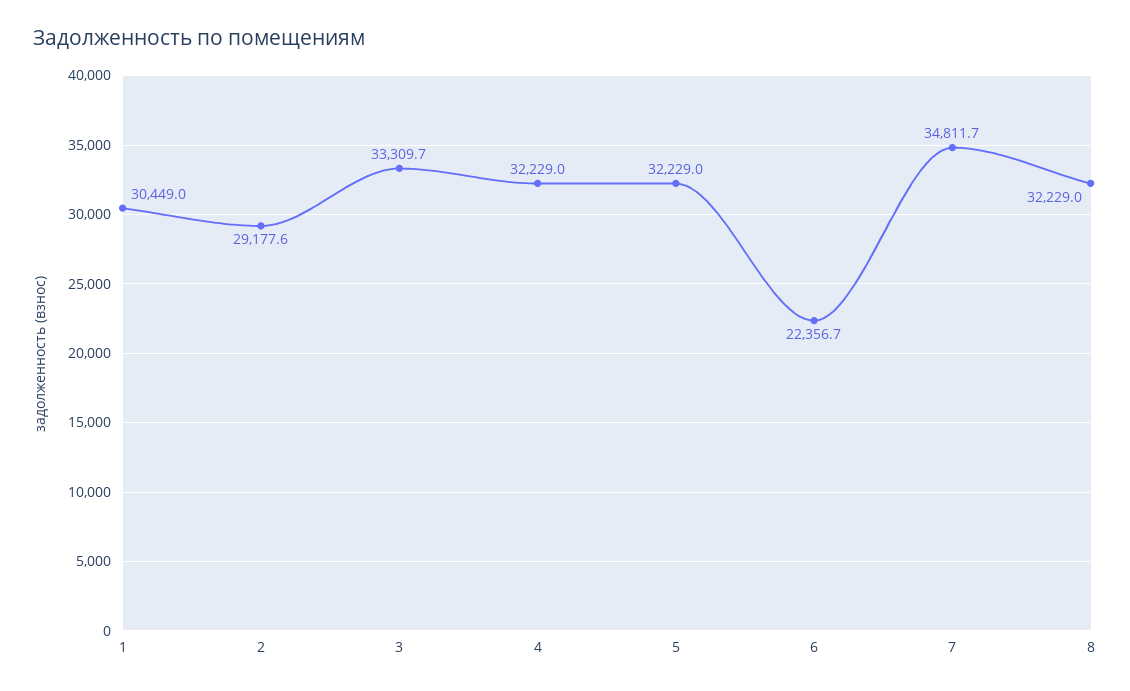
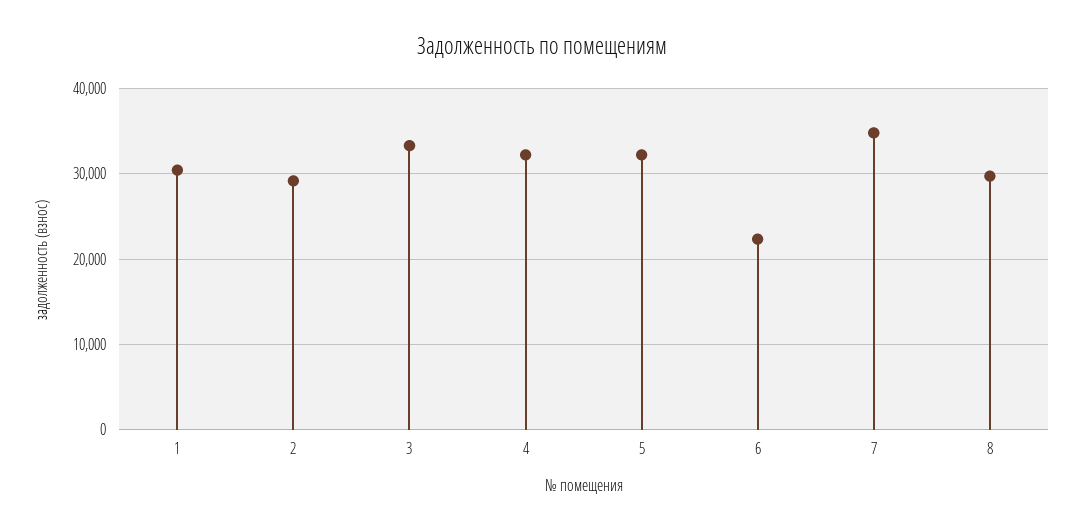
  {
    "1": 30449,
    "2": 29177.6,
    "3": 33309.7,
    "4": 32229,
    "5": 32229,
    "6": 22356.7,
    "7": 34811.7,
-   "8": 32229
+   "8": 30000
  }

